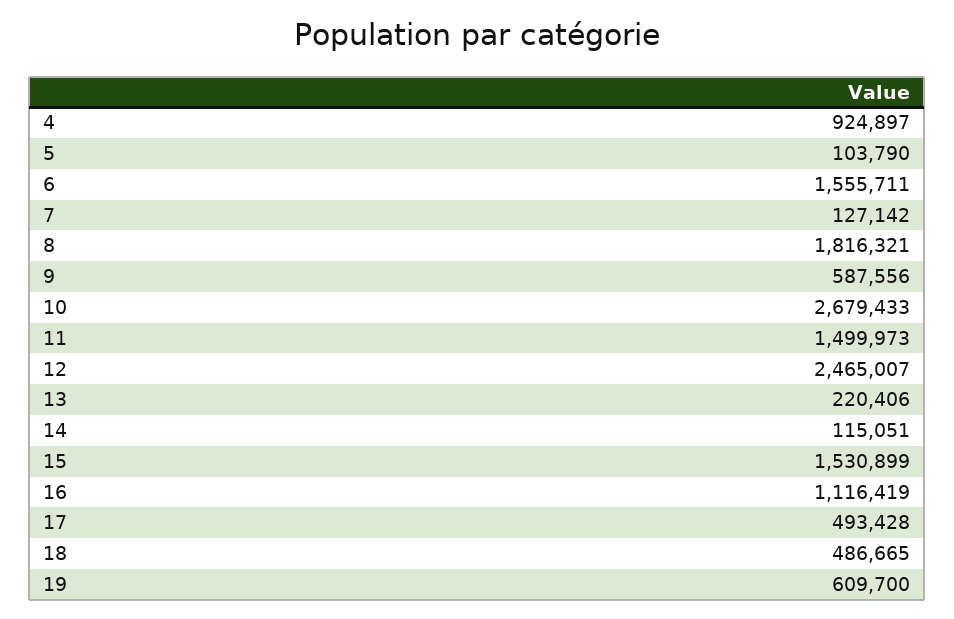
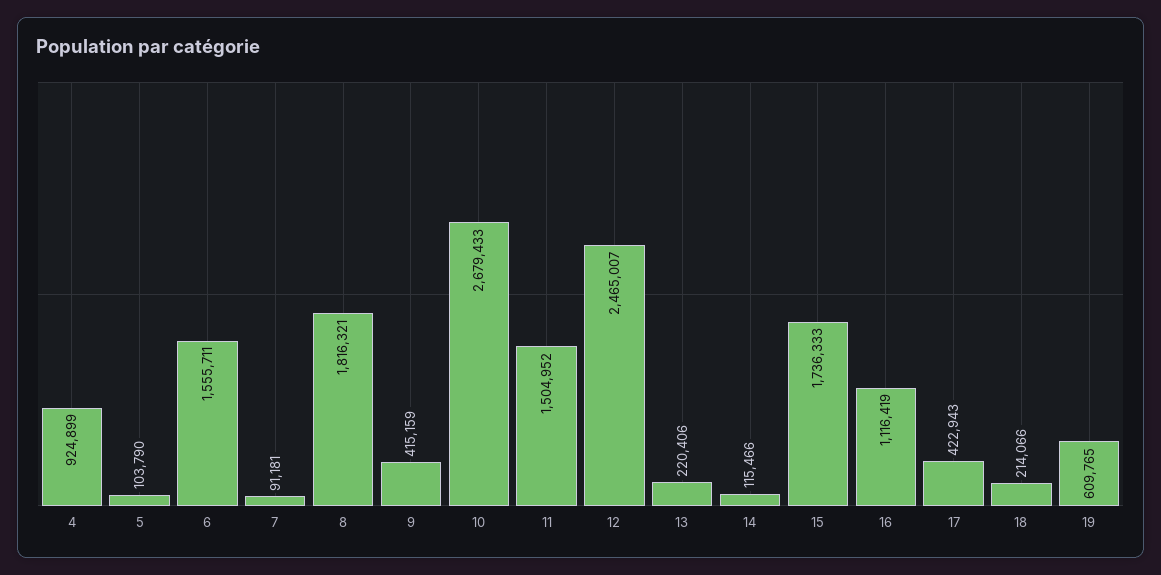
  {
-   "4": 924897,
+   "4": 924899,
    "5": 103790,
    "6": 1555711,
-   "7": 127142,
+   "7": 91181,
    "8": 1816321,
-   "9": 587556,
+   "9": 415159,
    "10": 2679433,
-   "11": 1499973,
+   "11": 1504952,
    "12": 2465007,
    "13": 220406,
-   "14": 115051,
+   "14": 115466,
-   "15": 1530899,
+   "15": 1736333,
    "16": 1116419,
-   "17": 493428,
+   "17": 422943,
-   "18": 486665,
+   "18": 214066,
-   "19": 609700
+   "19": 609765
  }

